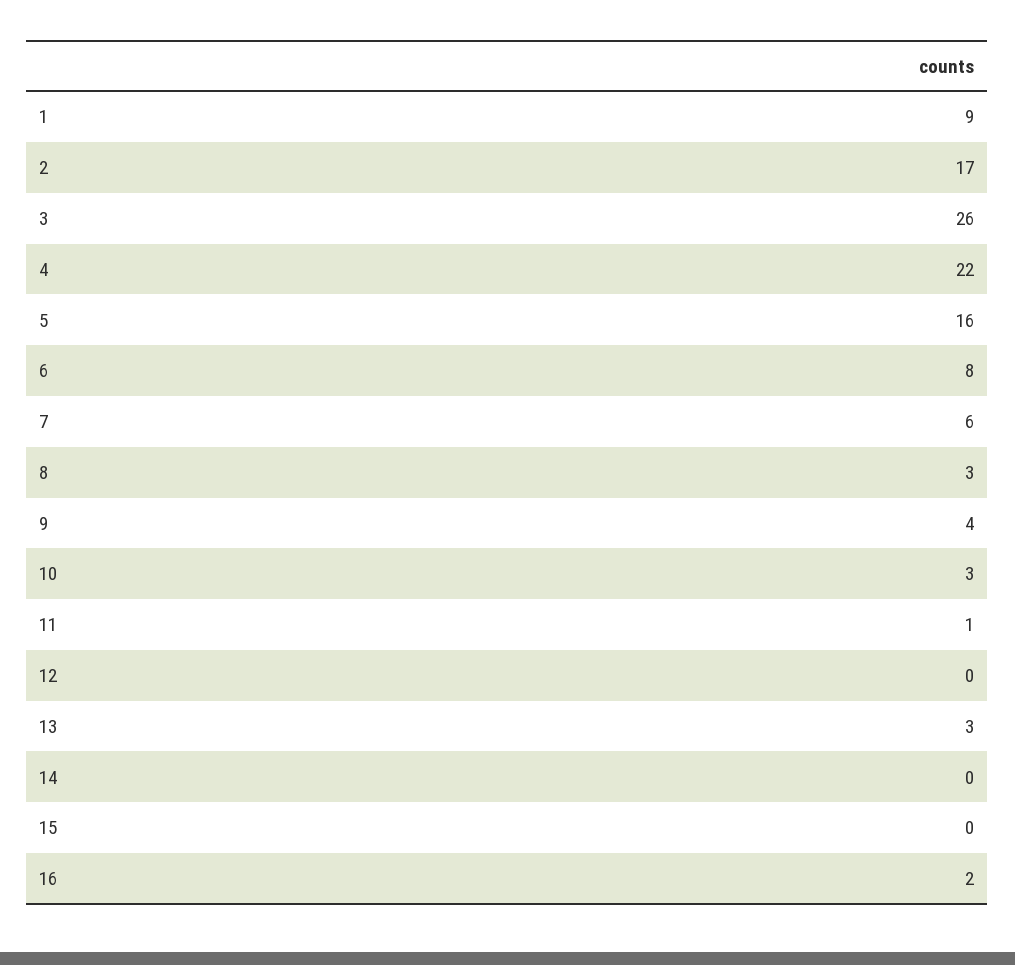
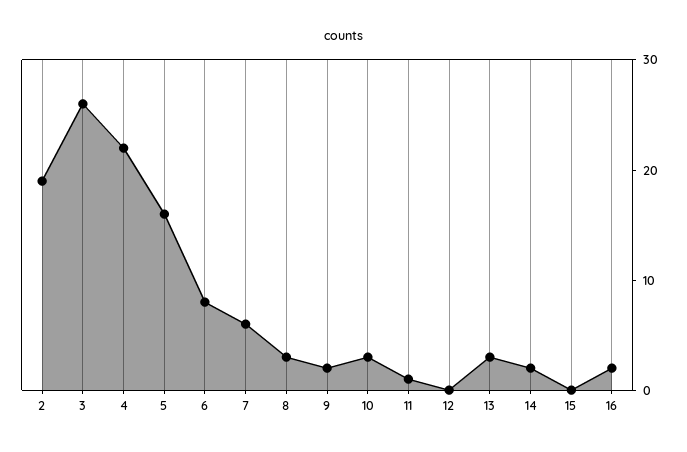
  {
-   "1": 9,
-   "2": 17,
+   "2": 19,
    "3": 26,
    "4": 22,
    "5": 16,
    "6": 8,
    "7": 6,
    "8": 3,
-   "9": 4,
+   "9": 2,
    "10": 3,
    "11": 1,
    "12": 0,
    "13": 3,
-   "14": 0,
+   "14": 2,
    "15": 0,
    "16": 2
  }

